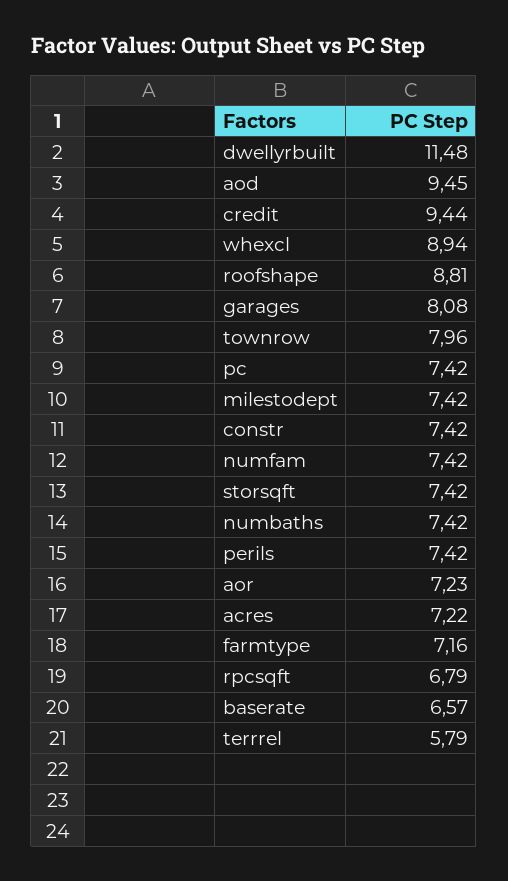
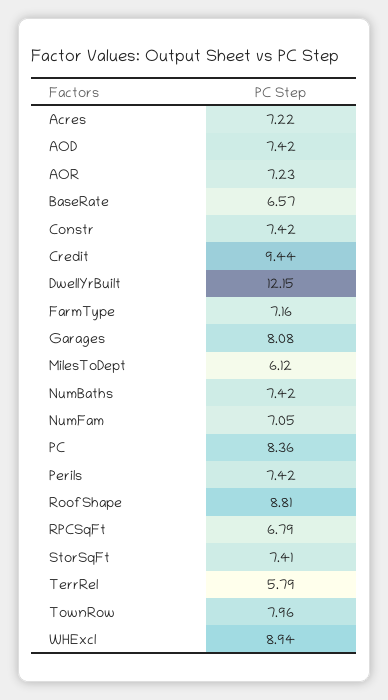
  {
-   "dwellyrbuilt": 11.48,
+   "dwellyrbuilt": 12.15,
-   "aod": 9.45,
+   "aod": 7.42,
    "credit": 9.44,
    "whexcl": 8.94,
    "roofshape": 8.81,
    "garages": 8.08,
    "townrow": 7.96,
-   "pc": 7.42,
+   "pc": 8.36,
-   "milestodept": 7.42,
+   "milestodept": 6.12,
    "constr": 7.42,
-   "numfam": 7.42,
+   "numfam": 7.05,
-   "storsqft": 7.42,
+   "storsqft": 7.41,
    "numbaths": 7.42,
    "perils": 7.42,
    "aor": 7.23,
    "acres": 7.22,
    "farmtype": 7.16,
    "rpcsqft": 6.79,
    "baserate": 6.57,
    "terrrel": 5.79
  }

